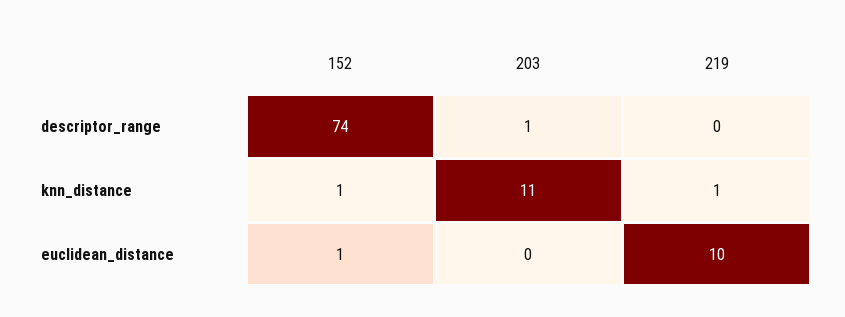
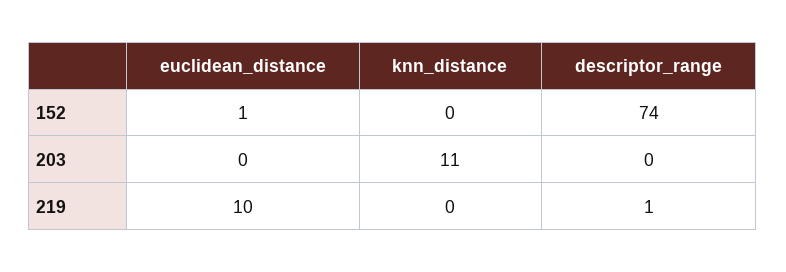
  {
    "152": {
      "descriptor_range": 74,
-     "knn_distance": 1,
+     "knn_distance": 0,
      "euclidean_distance": 1
    },
    "203": {
-     "descriptor_range": 1,
+     "descriptor_range": 0,
      "knn_distance": 11,
      "euclidean_distance": 0
    },
    "219": {
-     "descriptor_range": 0,
+     "descriptor_range": 1,
-     "knn_distance": 1,
+     "knn_distance": 0,
      "euclidean_distance": 10
    }
  }

